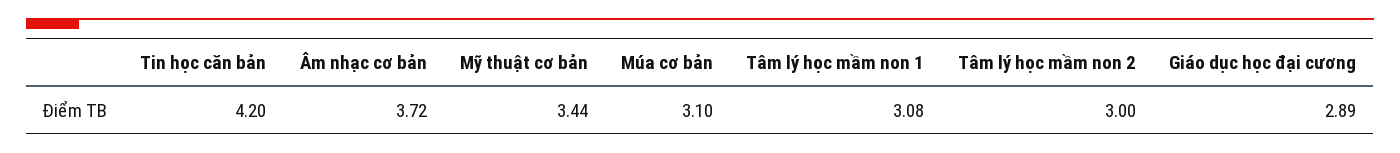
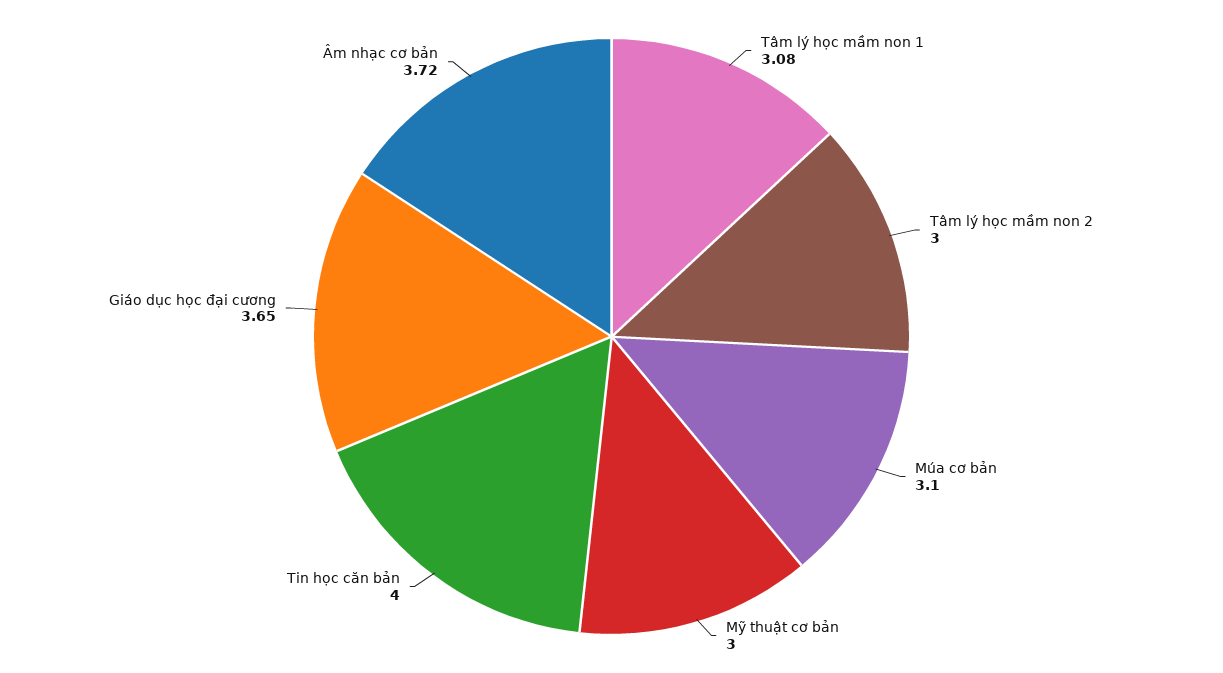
  {
-   "Tin học căn bản": 4.2,
+   "Tin học căn bản": 4,
    "Âm nhạc cơ bản": 3.72,
-   "Mỹ thuật cơ bản": 3.44,
+   "Mỹ thuật cơ bản": 3,
    "Múa cơ bản": 3.1,
    "Tâm lý học mầm non 1": 3.08,
    "Tâm lý học mầm non 2": 3,
-   "Giáo dục học đại cương": 2.89
+   "Giáo dục học đại cương": 3.65
  }

